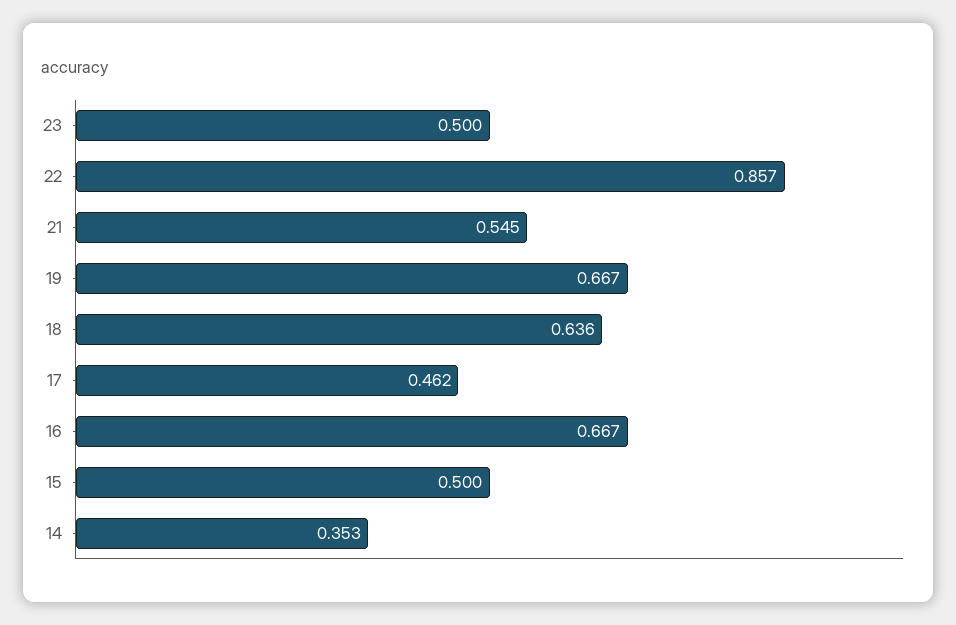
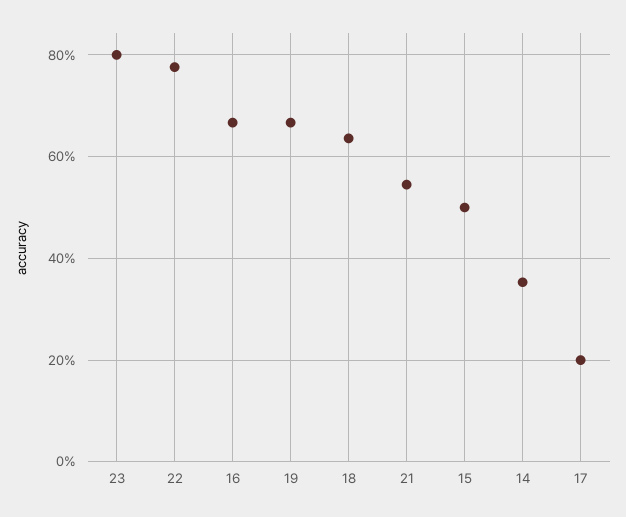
  {
-   "23": 0.5,
+   "23": 0.8,
-   "22": 0.857,
+   "22": 0.78,
    "21": 0.545,
    "19": 0.667,
    "18": 0.636,
-   "17": 0.462,
+   "17": 0.2,
    "16": 0.667,
    "15": 0.5,
    "14": 0.353
  }

